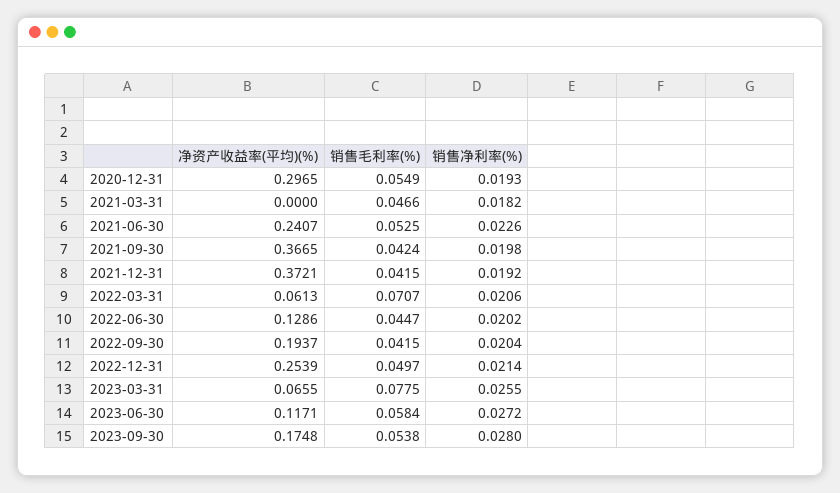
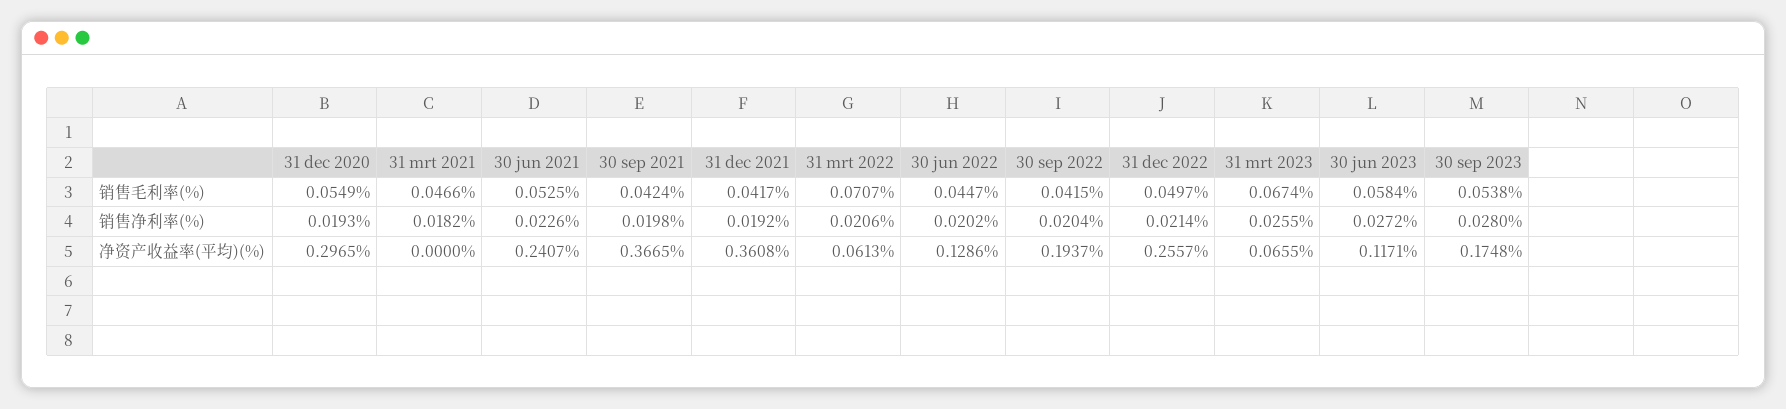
  {
    "净资产收益率(平均)(%)": {
      "2020-12-31": 0.2965,
      "2021-03-31": 0,
      "2021-06-30": 0.2407,
      "2021-09-30": 0.3665,
-     "2021-12-31": 0.3721,
+     "2021-12-31": 0.3608,
      "2022-03-31": 0.0613,
      "2022-06-30": 0.1286,
      "2022-09-30": 0.1937,
-     "2022-12-31": 0.2539,
+     "2022-12-31": 0.2557,
      "2023-03-31": 0.0655,
      "2023-06-30": 0.1171,
      "2023-09-30": 0.1748
    },
    "销售毛利率(%)": {
      "2020-12-31": 0.0549,
      "2021-03-31": 0.0466,
      "2021-06-30": 0.0525,
      "2021-09-30": 0.0424,
-     "2021-12-31": 0.0415,
+     "2021-12-31": 0.0417,
      "2022-03-31": 0.0707,
      "2022-06-30": 0.0447,
      "2022-09-30": 0.0415,
      "2022-12-31": 0.0497,
-     "2023-03-31": 0.0775,
+     "2023-03-31": 0.0674,
      "2023-06-30": 0.0584,
      "2023-09-30": 0.0538
    },
    "销售净利率(%)": {
      "2020-12-31": 0.0193,
      "2021-03-31": 0.0182,
      "2021-06-30": 0.0226,
      "2021-09-30": 0.0198,
      "2021-12-31": 0.0192,
      "2022-03-31": 0.0206,
      "2022-06-30": 0.0202,
      "2022-09-30": 0.0204,
      "2022-12-31": 0.0214,
      "2023-03-31": 0.0255,
      "2023-06-30": 0.0272,
      "2023-09-30": 0.028
    }
  }

